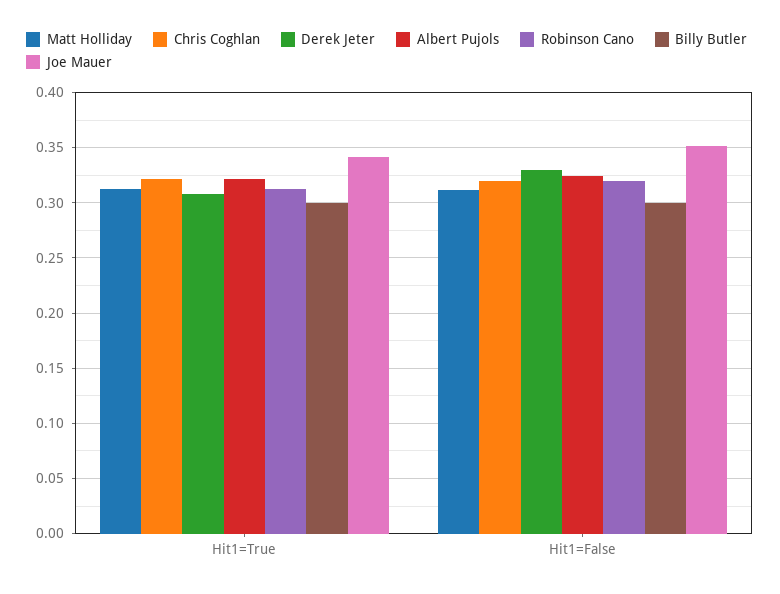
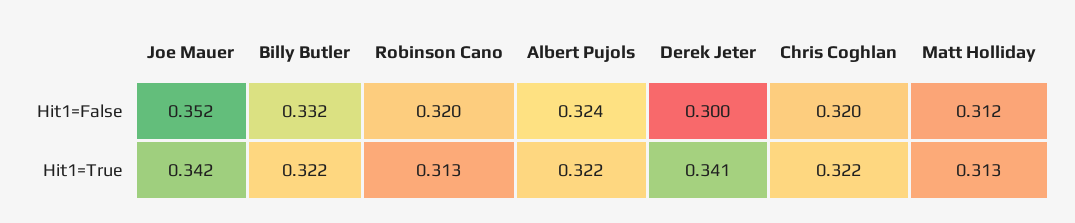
  {
    "Matt Holliday": {
      "Hit1=True": 0.313,
      "Hit1=False": 0.312
    },
    "Chris Coghlan": {
      "Hit1=True": 0.322,
      "Hit1=False": 0.32
    },
    "Derek Jeter": {
-     "Hit1=True": 0.31,
+     "Hit1=True": 0.341,
-     "Hit1=False": 0.33
+     "Hit1=False": 0.3
    },
    "Albert Pujols": {
      "Hit1=True": 0.322,
      "Hit1=False": 0.324
    },
    "Robinson Cano": {
      "Hit1=True": 0.313,
      "Hit1=False": 0.32
    },
    "Billy Butler": {
-     "Hit1=True": 0.3,
+     "Hit1=True": 0.322,
-     "Hit1=False": 0.3
+     "Hit1=False": 0.332
    },
    "Joe Mauer": {
      "Hit1=True": 0.342,
      "Hit1=False": 0.352
    }
  }

